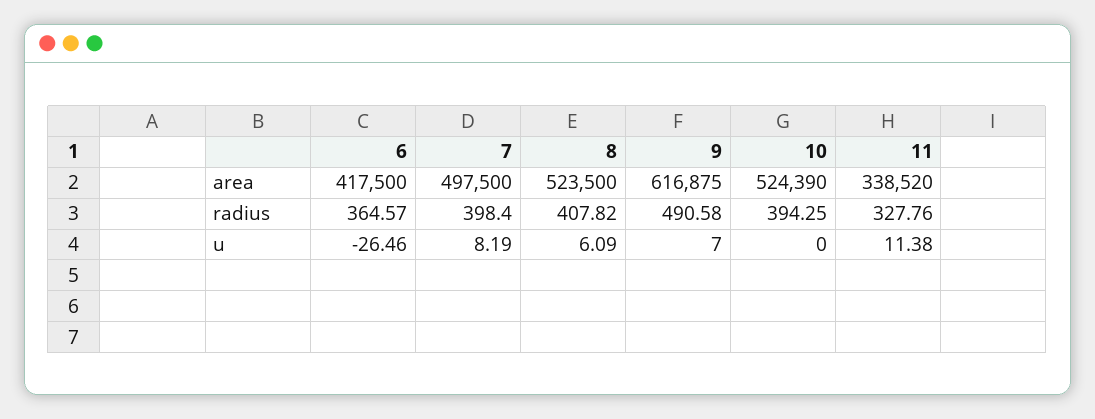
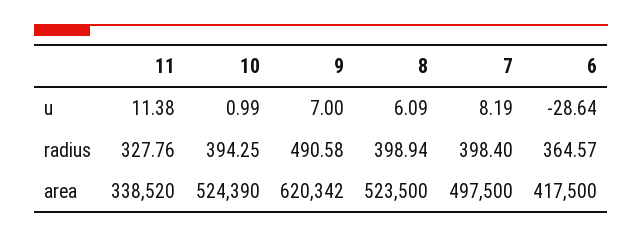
  {
    "6": {
      "area": 417500,
      "radius": 364.57,
-     "u": -26.46
+     "u": -28.64
    },
    "7": {
      "area": 497500,
      "radius": 398.4,
      "u": 8.19
    },
    "8": {
      "area": 523500,
-     "radius": 407.82,
+     "radius": 398.94,
      "u": 6.09
    },
    "9": {
-     "area": 616875,
+     "area": 620342,
      "radius": 490.58,
      "u": 7
    },
    "10": {
      "area": 524390,
      "radius": 394.25,
-     "u": 0
+     "u": 0.99
    },
    "11": {
      "area": 338520,
      "radius": 327.76,
      "u": 11.38
    }
  }

